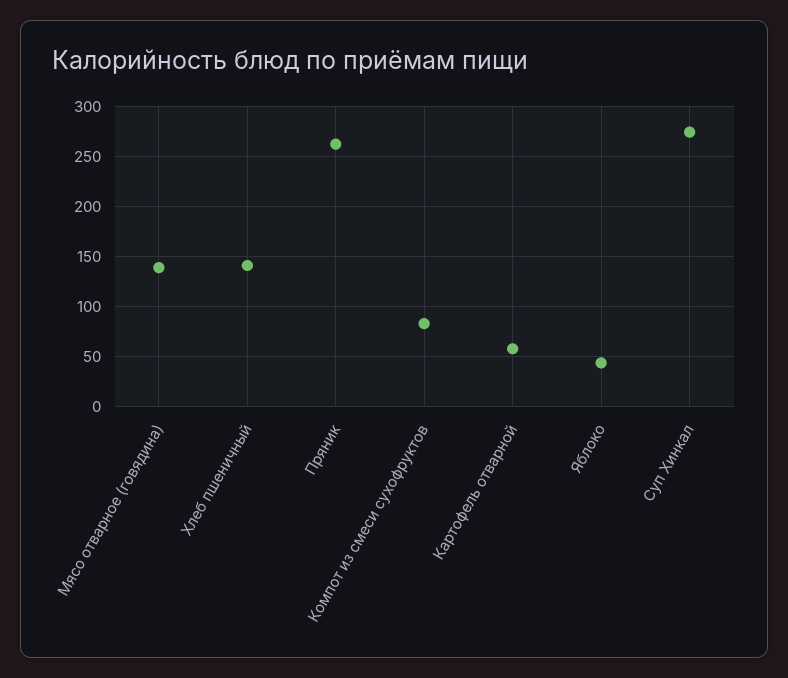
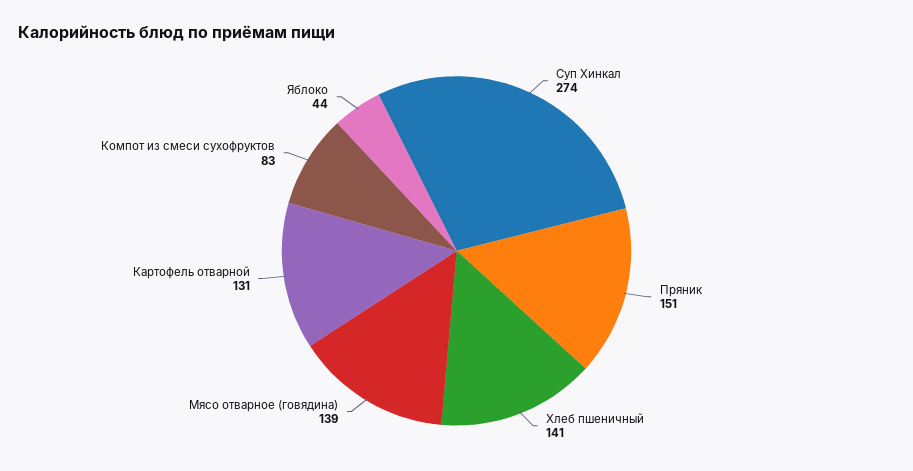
  {
    "Мясо отварное (говядина)": 139,
    "Хлеб пшеничный": 141,
-   "Пряник": 260,
+   "Пряник": 151,
    "Компот из смеси сухофруктов": 83,
-   "Картофель отварной": 60,
+   "Картофель отварной": 131,
    "Яблоко": 44,
    "Суп Хинкал": 274
  }

